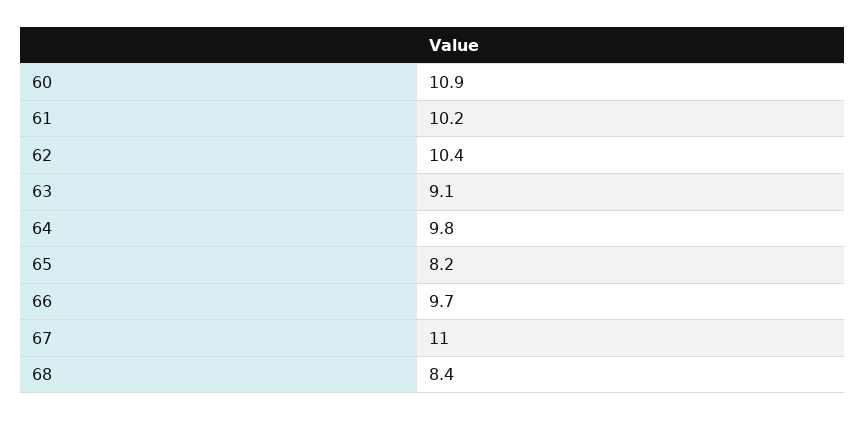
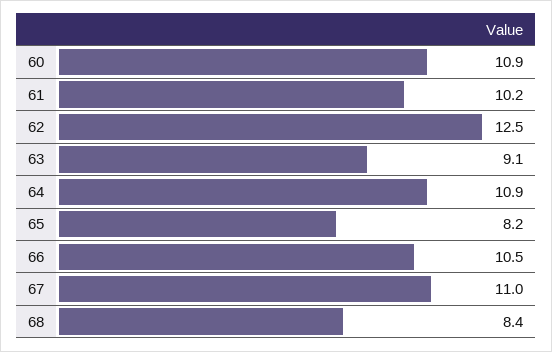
  {
    "60": 10.9,
    "61": 10.2,
-   "62": 10.4,
+   "62": 12.5,
    "63": 9.1,
-   "64": 9.8,
+   "64": 10.9,
    "65": 8.2,
-   "66": 9.7,
+   "66": 10.5,
    "67": 11,
    "68": 8.4
  }

